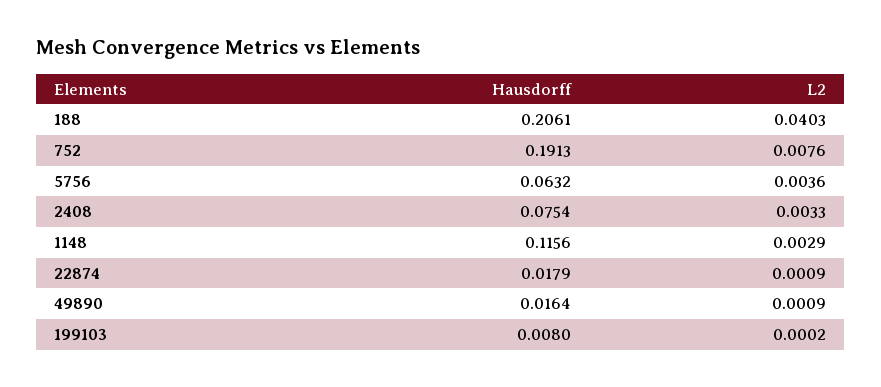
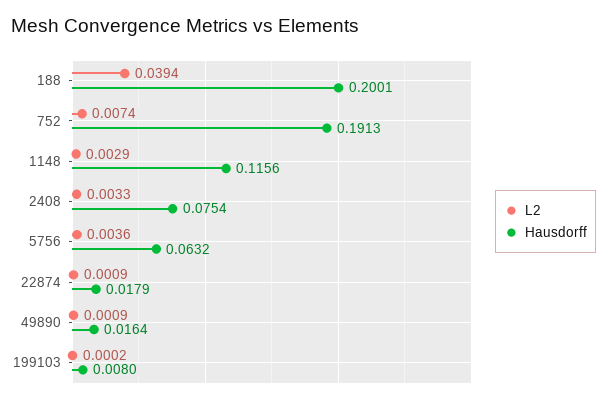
  {
    "Hausdorff": {
-     "188": 0.2061,
+     "188": 0.2001,
      "752": 0.1913,
      "5756": 0.0632,
      "2408": 0.0754,
      "1148": 0.1156,
      "22874": 0.0179,
      "49890": 0.0164,
      "199103": 0.008
    },
    "L2": {
-     "188": 0.0403,
+     "188": 0.0394,
-     "752": 0.0076,
+     "752": 0.0074,
      "5756": 0.0036,
      "2408": 0.0033,
      "1148": 0.0029,
      "22874": 0.0009,
      "49890": 0.0009,
      "199103": 0.0002
    }
  }

